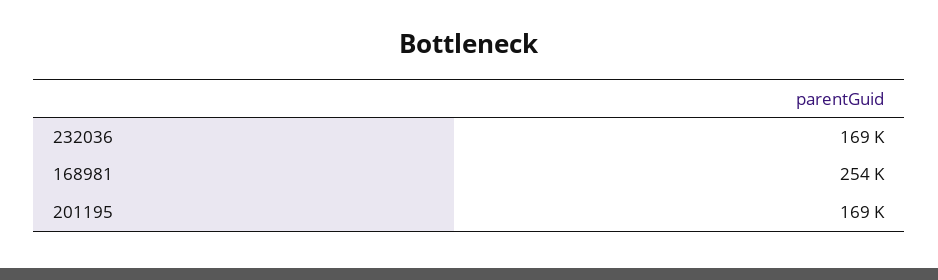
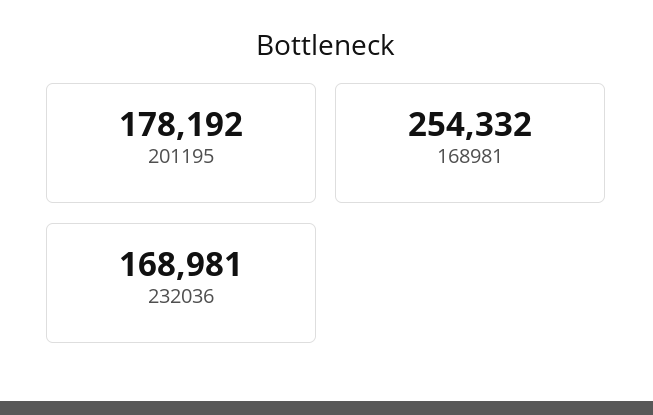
  {
    "232036": 168981,
    "168981": 254332,
-   "201195": 169000
+   "201195": 178192
  }

